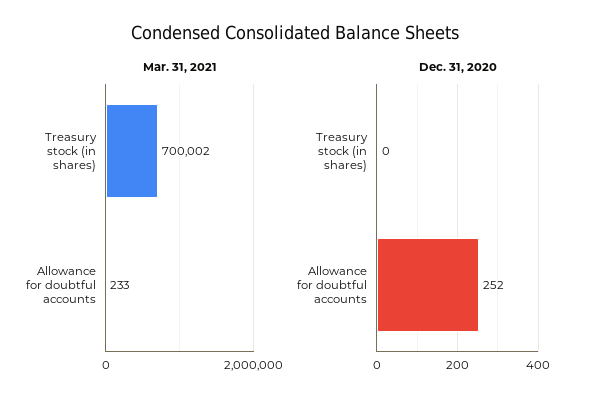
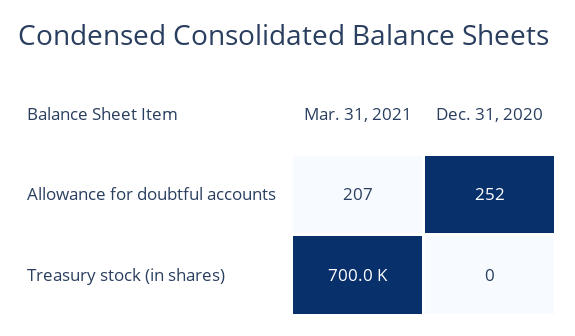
  {
    "Mar. 31, 2021": {
-     "Treasury stock (in shares)": 700002,
+     "Treasury stock (in shares)": 700000,
-     "Allowance for doubtful accounts": 233
+     "Allowance for doubtful accounts": 207
    },
    "Dec. 31, 2020": {
      "Treasury stock (in shares)": 0,
      "Allowance for doubtful accounts": 252
    }
  }

